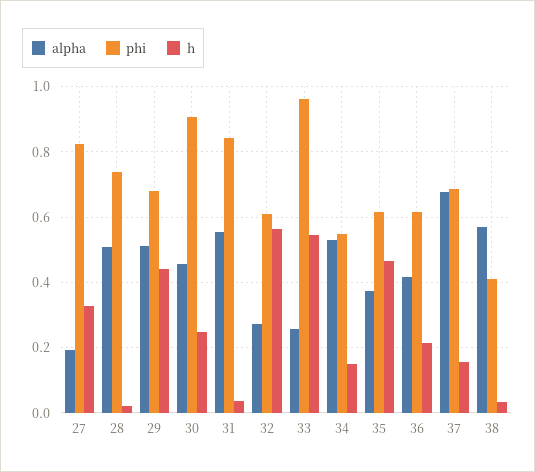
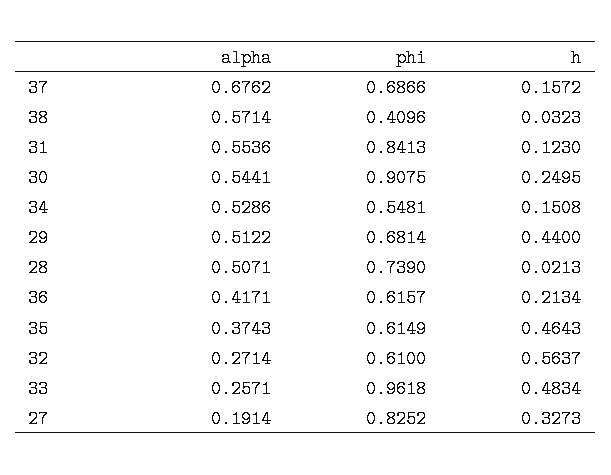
  {
    "alpha": {
      "27": 0.1914,
      "28": 0.5071,
      "29": 0.5122,
-     "30": 0.46,
+     "30": 0.5441,
      "31": 0.5536,
      "32": 0.2714,
      "33": 0.2571,
      "34": 0.5286,
      "35": 0.3743,
      "36": 0.4171,
      "37": 0.6762,
      "38": 0.5714
    },
    "phi": {
      "27": 0.8252,
      "28": 0.739,
      "29": 0.6814,
      "30": 0.9075,
      "31": 0.8413,
      "32": 0.61,
      "33": 0.9618,
      "34": 0.5481,
      "35": 0.6149,
      "36": 0.6157,
      "37": 0.6866,
      "38": 0.4096
    },
    "h": {
      "27": 0.3273,
      "28": 0.0213,
      "29": 0.44,
      "30": 0.2495,
-     "31": 0.04,
+     "31": 0.123,
      "32": 0.5637,
-     "33": 0.54,
+     "33": 0.4834,
      "34": 0.1508,
      "35": 0.4643,
      "36": 0.2134,
      "37": 0.1572,
      "38": 0.0323
    }
  }

